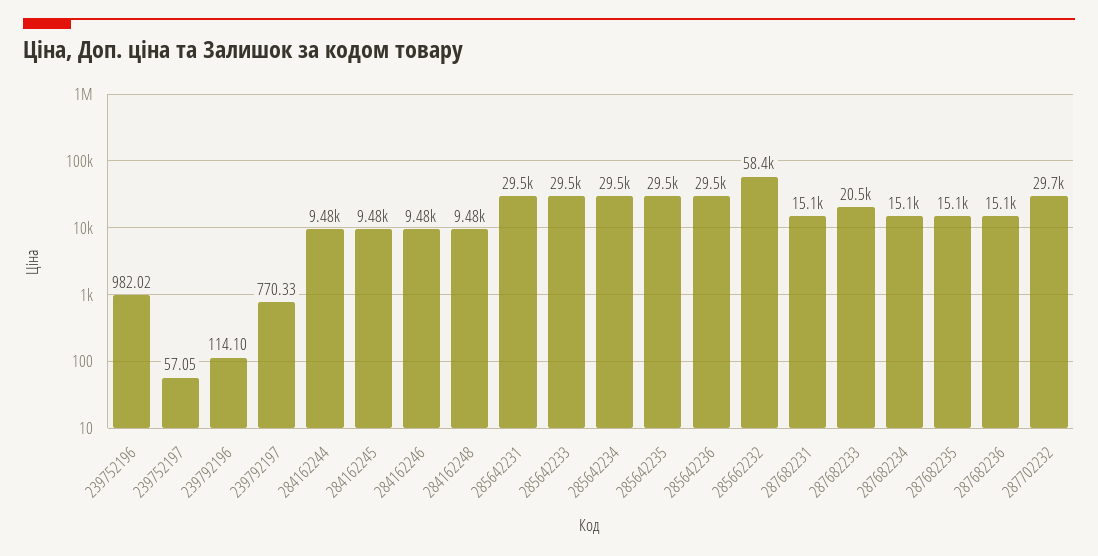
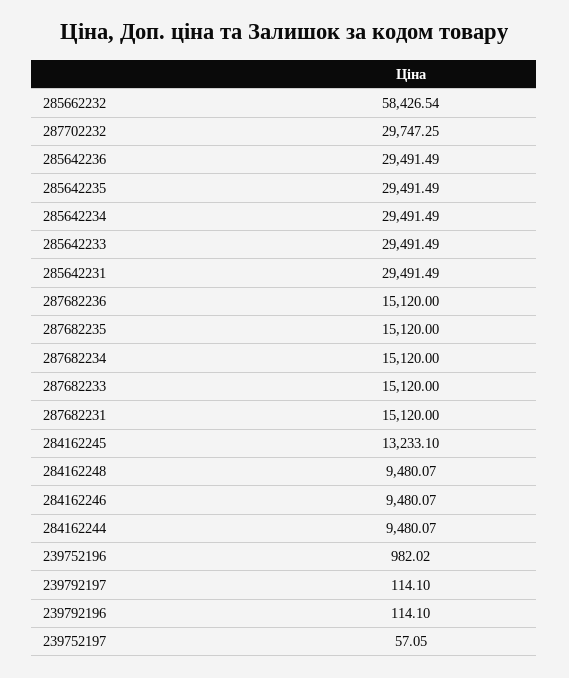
  {
    "239752196": 982.02,
    "239752197": 57.05,
    "239792196": 114.1,
-   "239792197": 770.33,
+   "239792197": 114.1,
    "284162244": 9480.07,
-   "284162245": 9480,
+   "284162245": 13233.1,
    "284162246": 9480.07,
    "284162248": 9480.07,
    "285642231": 29491.49,
    "285642233": 29491.49,
    "285642234": 29491.49,
    "285642235": 29491.49,
    "285642236": 29491.49,
    "285662232": 58426.54,
    "287682231": 15120,
-   "287682233": 20500,
+   "287682233": 15120,
    "287682234": 15120,
    "287682235": 15120,
    "287682236": 15120,
    "287702232": 29747.25
  }

